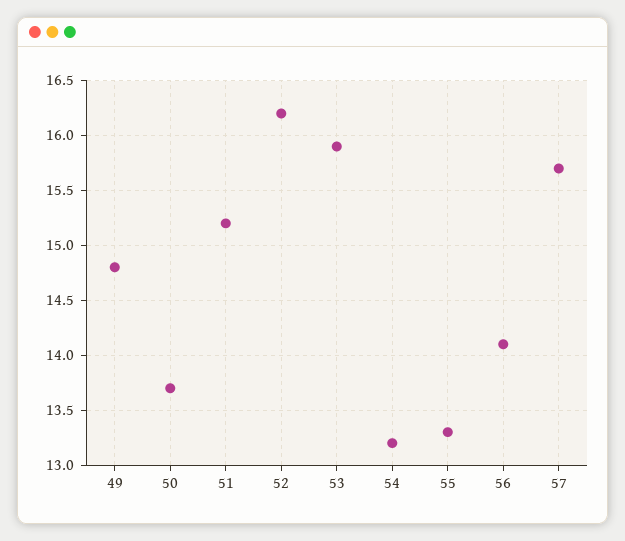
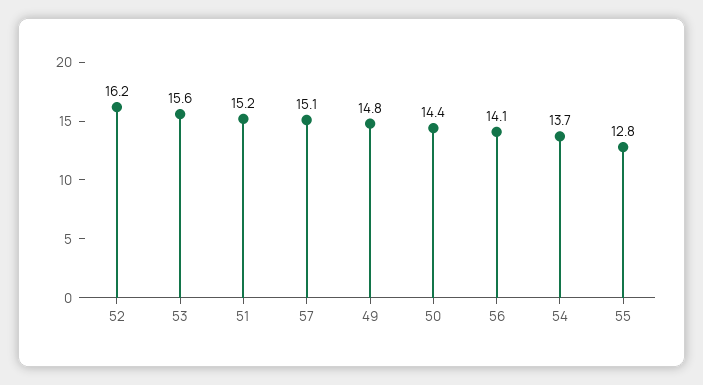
  {
    "49": 14.8,
-   "50": 13.7,
+   "50": 14.4,
    "51": 15.2,
    "52": 16.2,
-   "53": 15.9,
+   "53": 15.6,
-   "54": 13.2,
+   "54": 13.7,
-   "55": 13.3,
+   "55": 12.8,
    "56": 14.1,
-   "57": 15.7
+   "57": 15.1
  }

